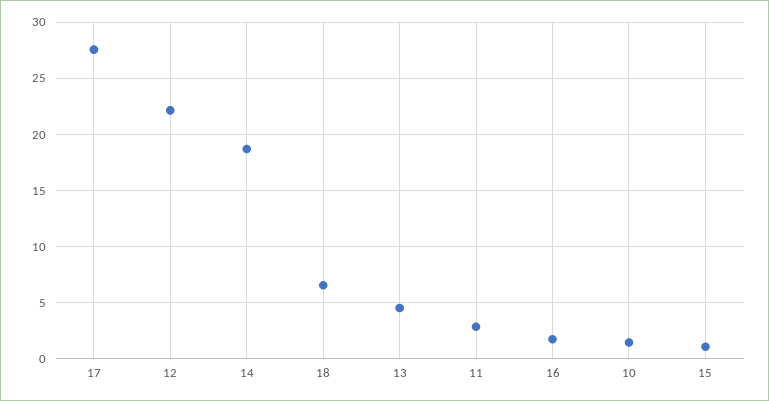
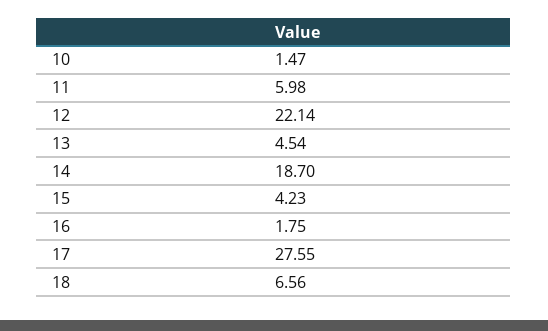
  {
    "17": 27.55,
    "12": 22.14,
    "14": 18.7,
    "18": 6.56,
    "13": 4.54,
-   "11": 3,
+   "11": 5.98,
    "16": 1.75,
    "10": 1.47,
-   "15": 1
+   "15": 4.23
  }

